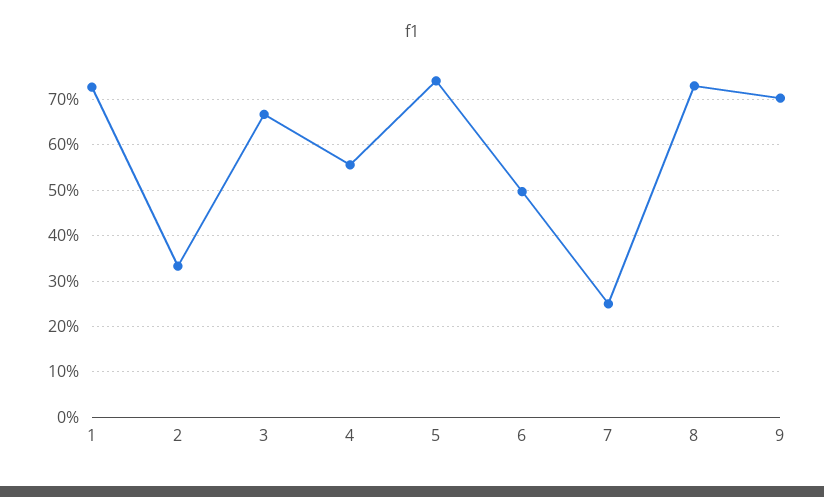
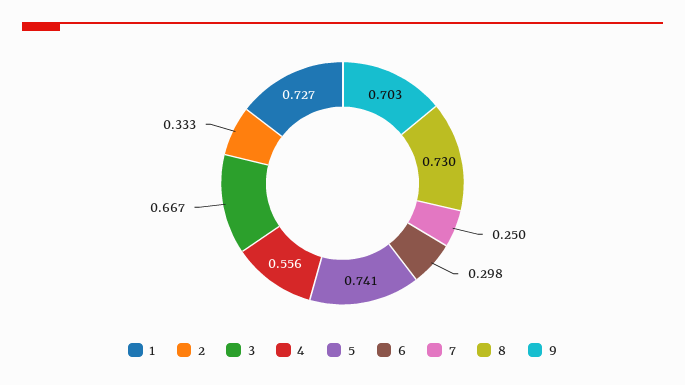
  {
    "1": 0.727,
    "2": 0.333,
    "3": 0.667,
    "4": 0.556,
    "5": 0.741,
-   "6": 0.5,
+   "6": 0.298,
    "7": 0.25,
    "8": 0.73,
    "9": 0.703
  }

